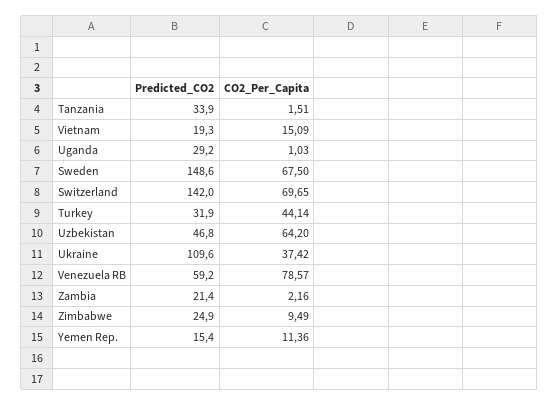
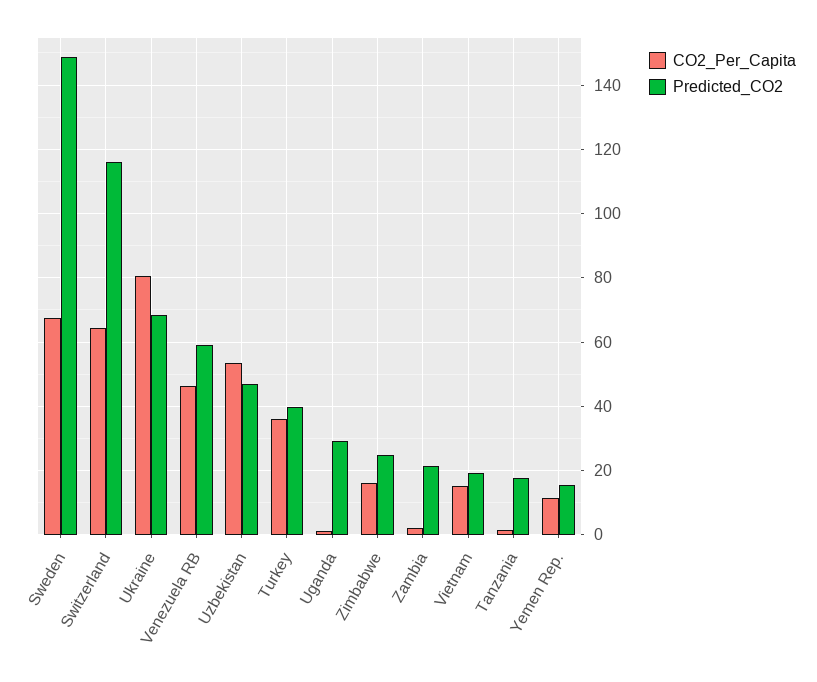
  {
    "Predicted_CO2": {
-     "Tanzania": 33.9,
+     "Tanzania": 18,
      "Vietnam": 19.3,
      "Uganda": 29.2,
      "Sweden": 148.6,
-     "Switzerland": 142,
+     "Switzerland": 116,
-     "Turkey": 31.9,
+     "Turkey": 40,
      "Uzbekistan": 46.8,
-     "Ukraine": 109.6,
+     "Ukraine": 68,
      "Venezuela RB": 59.2,
      "Zambia": 21.4,
      "Zimbabwe": 24.9,
      "Yemen Rep.": 15.4
    },
    "CO2_Per_Capita": {
      "Tanzania": 1.51,
      "Vietnam": 15.09,
      "Uganda": 1.03,
      "Sweden": 67.5,
-     "Switzerland": 69.65,
+     "Switzerland": 64,
-     "Turkey": 44.14,
+     "Turkey": 36,
-     "Uzbekistan": 64.2,
+     "Uzbekistan": 54,
-     "Ukraine": 37.42,
+     "Ukraine": 80,
-     "Venezuela RB": 78.57,
+     "Venezuela RB": 46,
      "Zambia": 2.16,
-     "Zimbabwe": 9.49,
+     "Zimbabwe": 16,
      "Yemen Rep.": 11.36
    }
  }

